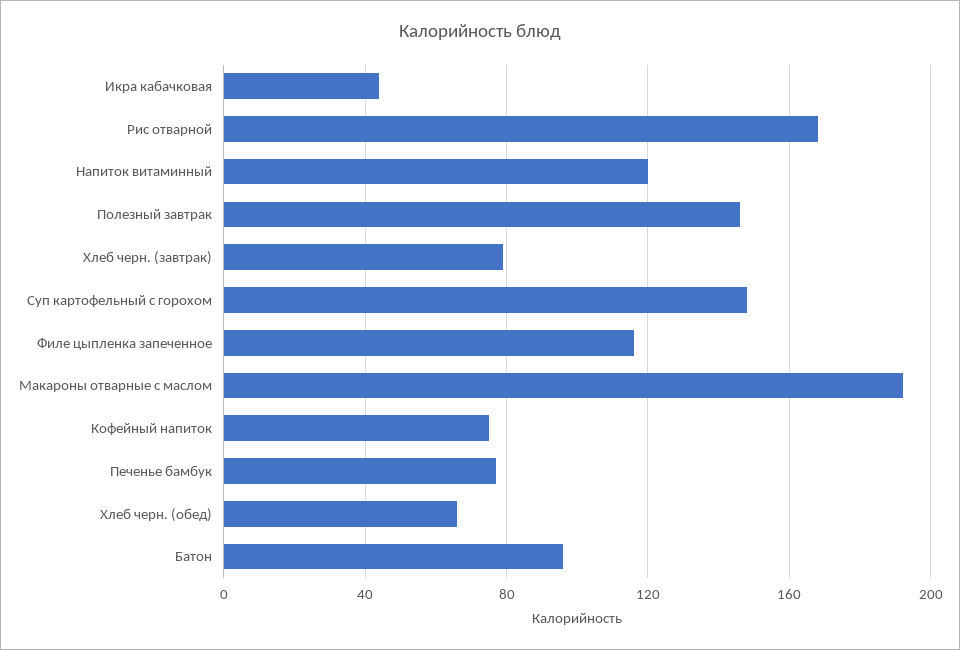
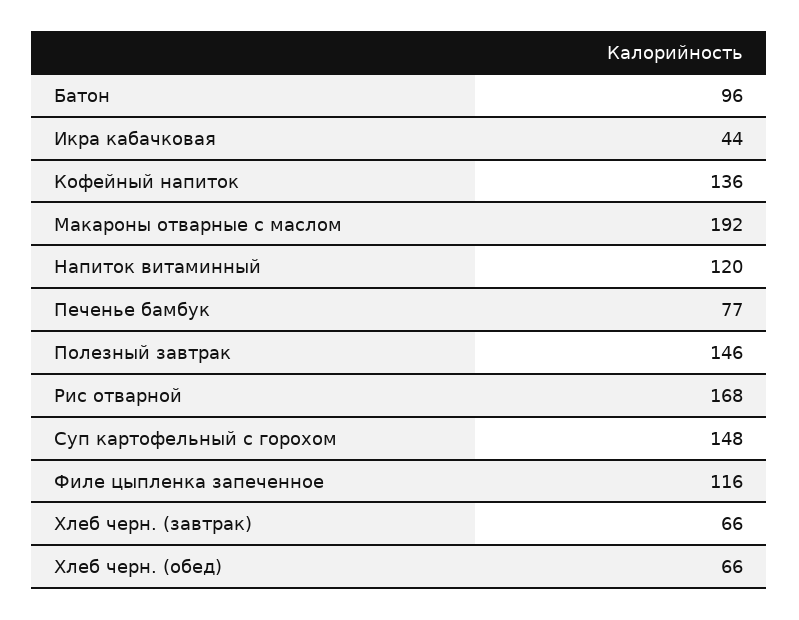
  {
    "Икра кабачковая": 44,
    "Рис отварной": 168,
    "Напиток витаминный": 120,
    "Полезный завтрак": 146,
-   "Хлеб черн. (завтрак)": 80,
+   "Хлеб черн. (завтрак)": 66,
    "Суп картофельный с горохом": 148,
    "Филе цыпленка запеченное": 116,
    "Макароны отварные с маслом": 192,
-   "Кофейный напиток": 75,
+   "Кофейный напиток": 136,
    "Печенье бамбук": 77,
    "Хлеб черн. (обед)": 66,
    "Батон": 96
  }

